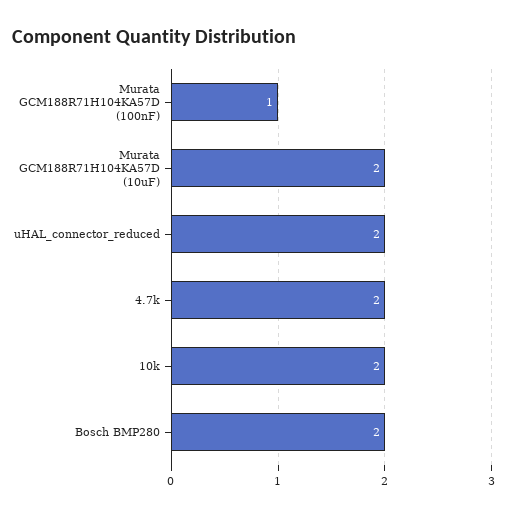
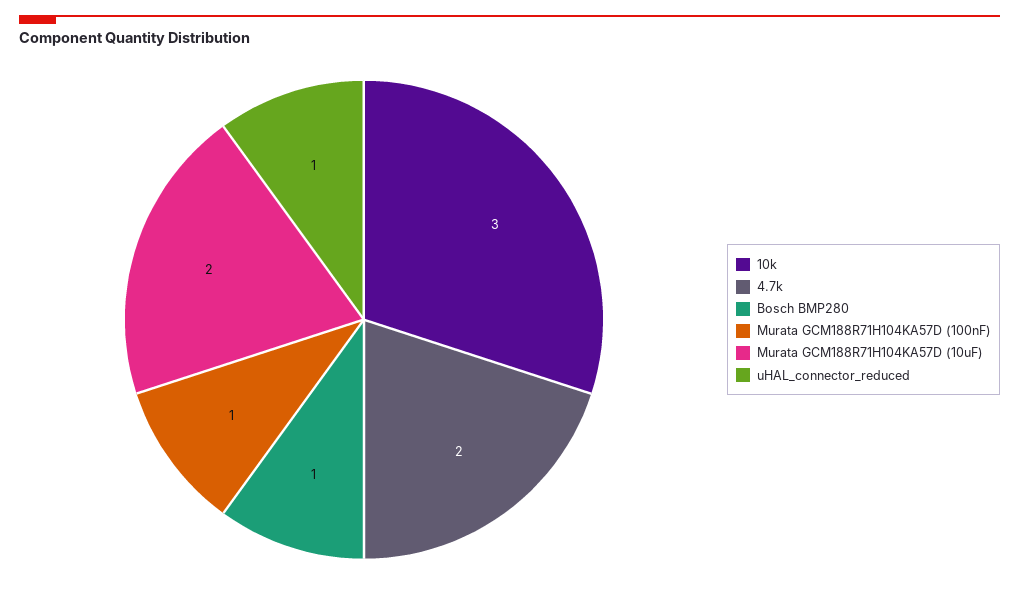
  {
    "Murata GCM188R71H104KA57D (100nF)": 1,
    "Murata GCM188R71H104KA57D (10uF)": 2,
-   "uHAL_connector_reduced": 2,
+   "uHAL_connector_reduced": 1,
    "4.7k": 2,
-   "10k": 2,
+   "10k": 3,
-   "Bosch BMP280": 2
+   "Bosch BMP280": 1
  }

